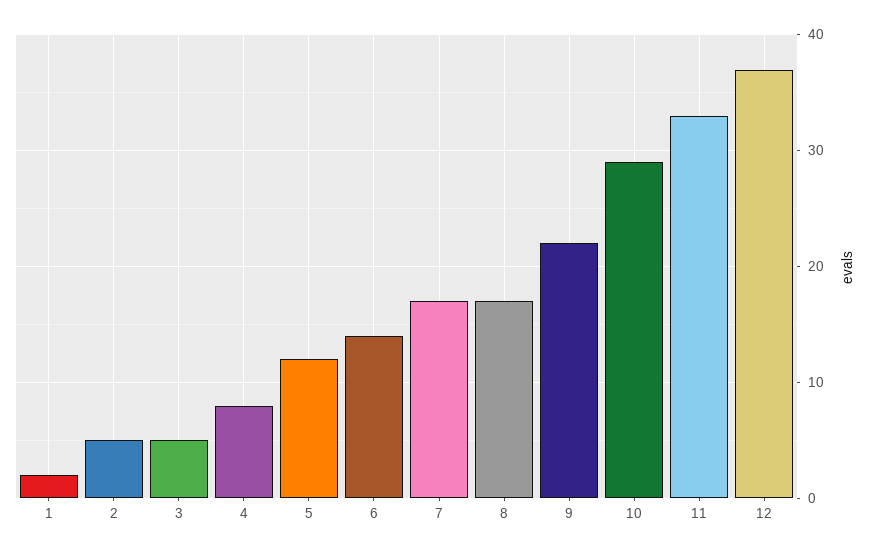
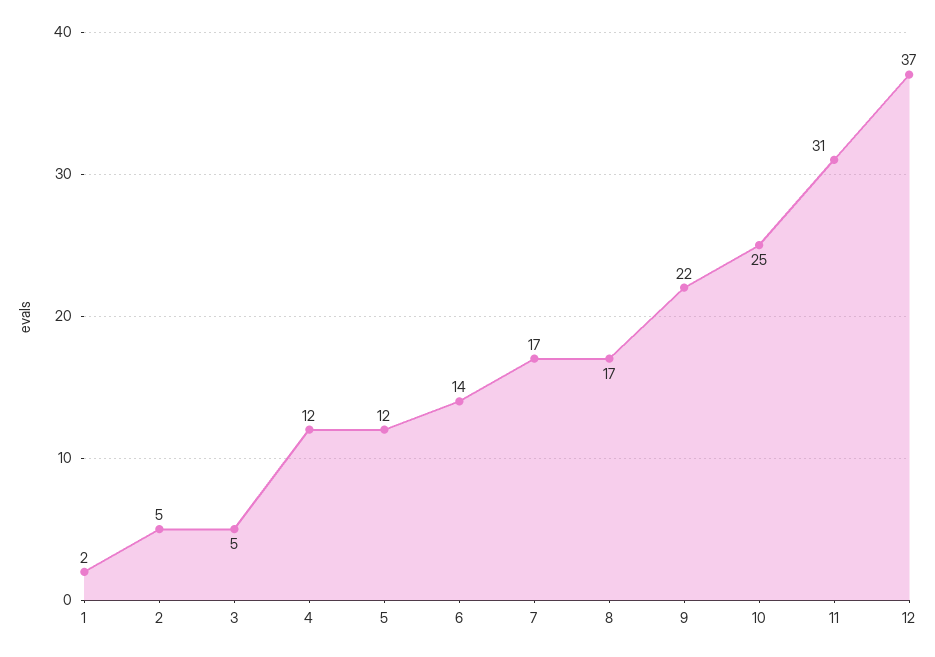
  {
    "1": 2,
    "2": 5,
    "3": 5,
-   "4": 8,
+   "4": 12,
    "5": 12,
    "6": 14,
    "7": 17,
    "8": 17,
    "9": 22,
-   "10": 29,
+   "10": 25,
-   "11": 33,
+   "11": 31,
    "12": 37
  }

